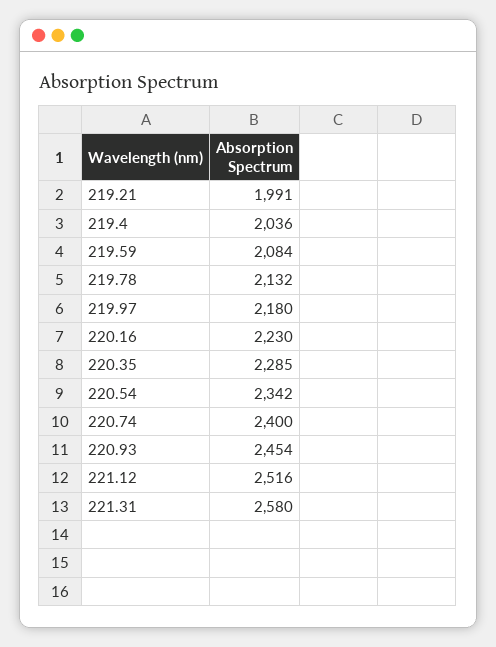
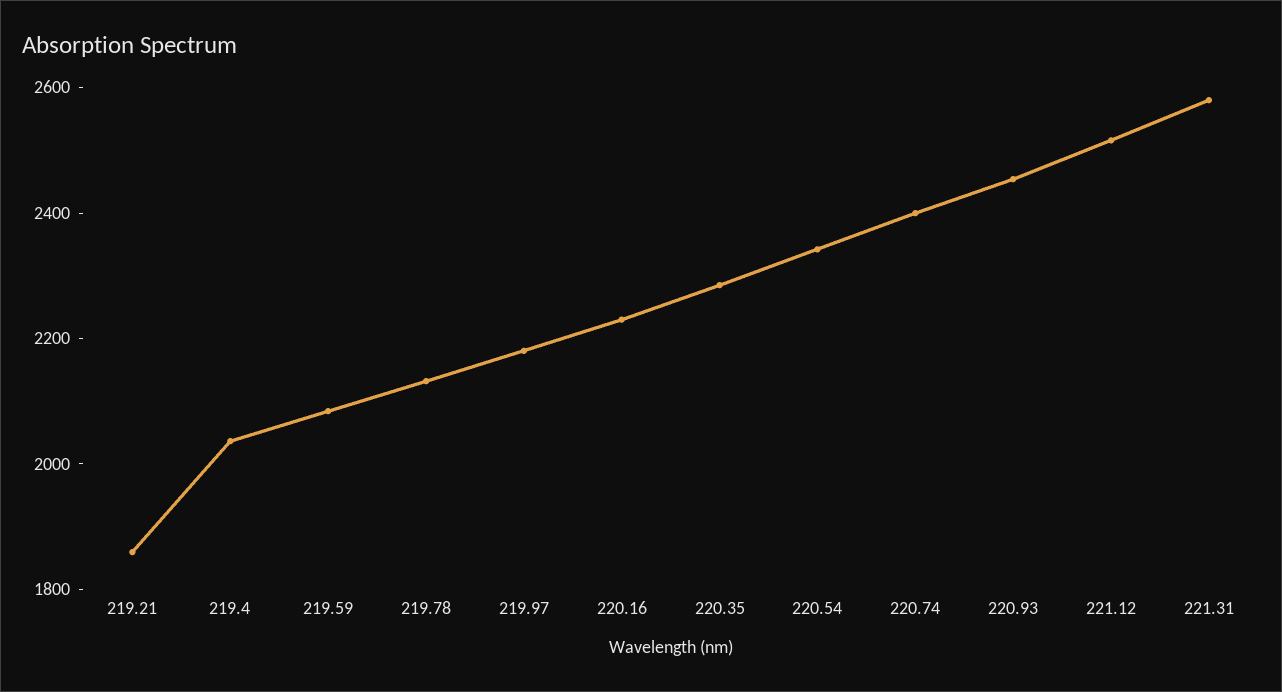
  {
-   "219.21": 1991,
+   "219.21": 1850,
    "219.4": 2036,
    "219.59": 2084,
    "219.78": 2132,
    "219.97": 2180,
    "220.16": 2230,
    "220.35": 2285,
    "220.54": 2342,
    "220.74": 2400,
    "220.93": 2454,
    "221.12": 2516,
    "221.31": 2580
  }

